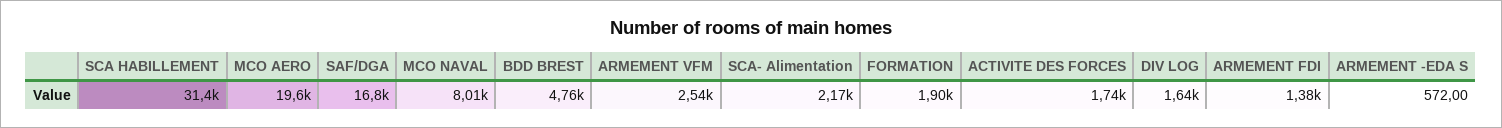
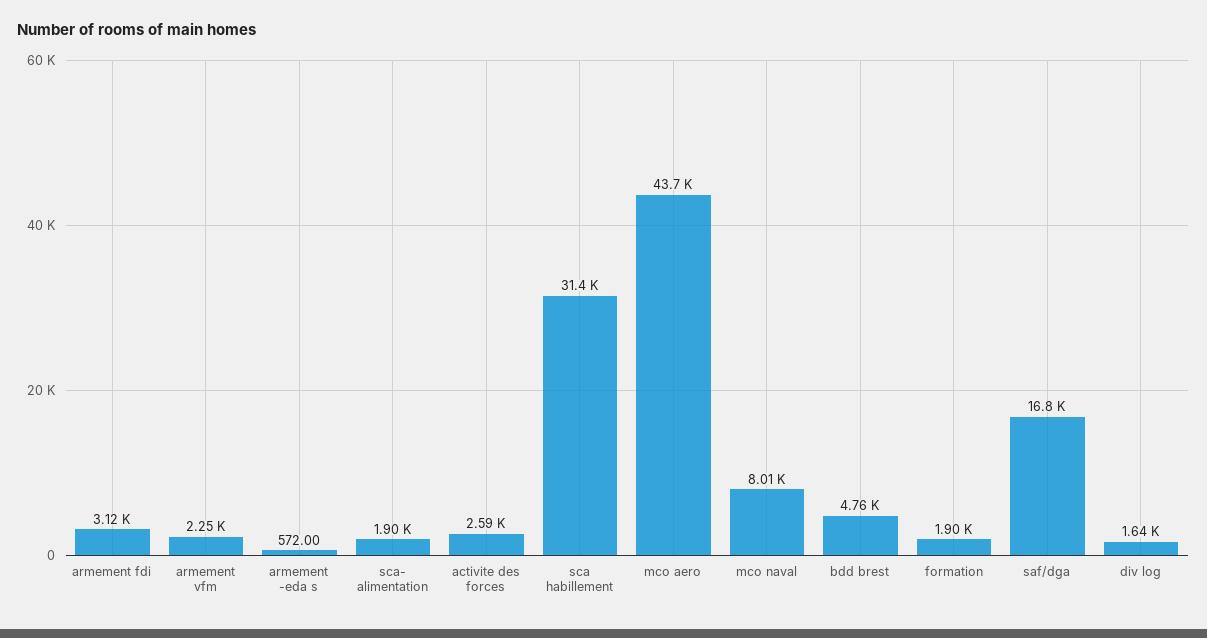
  {
    "SCA HABILLEMENT": 31400,
-   "MCO AERO": 19600,
+   "MCO AERO": 43700,
    "SAF/DGA": 16800,
    "MCO NAVAL": 8010,
    "BDD BREST": 4760,
-   "ARMEMENT VFM": 2540,
+   "ARMEMENT VFM": 2250,
-   "SCA- Alimentation": 2170,
+   "SCA- Alimentation": 1900,
    "FORMATION": 1900,
-   "ACTIVITE DES FORCES": 1740,
+   "ACTIVITE DES FORCES": 2590,
    "DIV LOG": 1640,
-   "ARMEMENT FDI": 1380,
+   "ARMEMENT FDI": 3120,
    "ARMEMENT -EDA S": 572
  }

